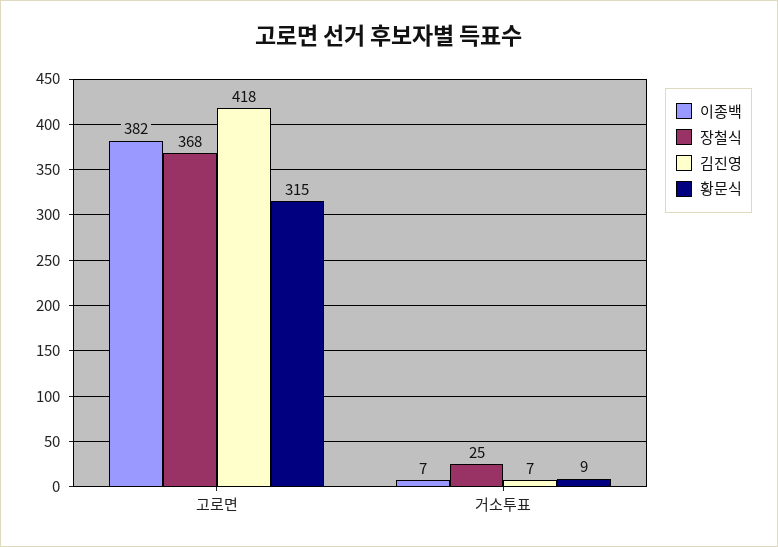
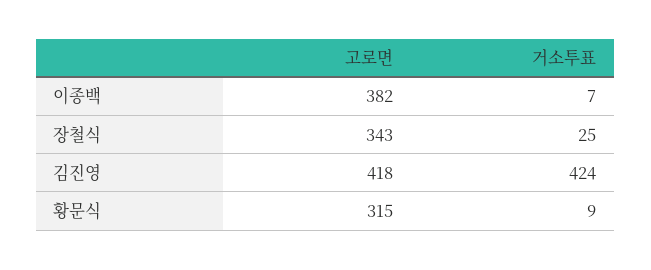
  {
    "이종백": {
      "고로면": 382,
      "거소투표": 7
    },
    "장철식": {
-     "고로면": 368,
+     "고로면": 343,
      "거소투표": 25
    },
    "김진영": {
      "고로면": 418,
-     "거소투표": 7
+     "거소투표": 424
    },
    "황문식": {
      "고로면": 315,
      "거소투표": 9
    }
  }

